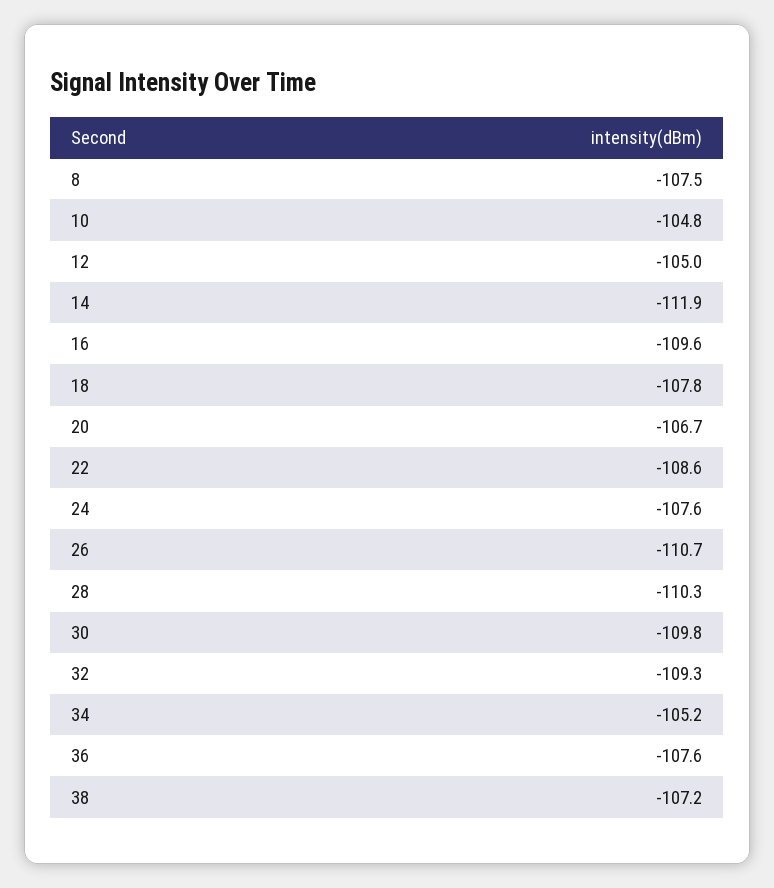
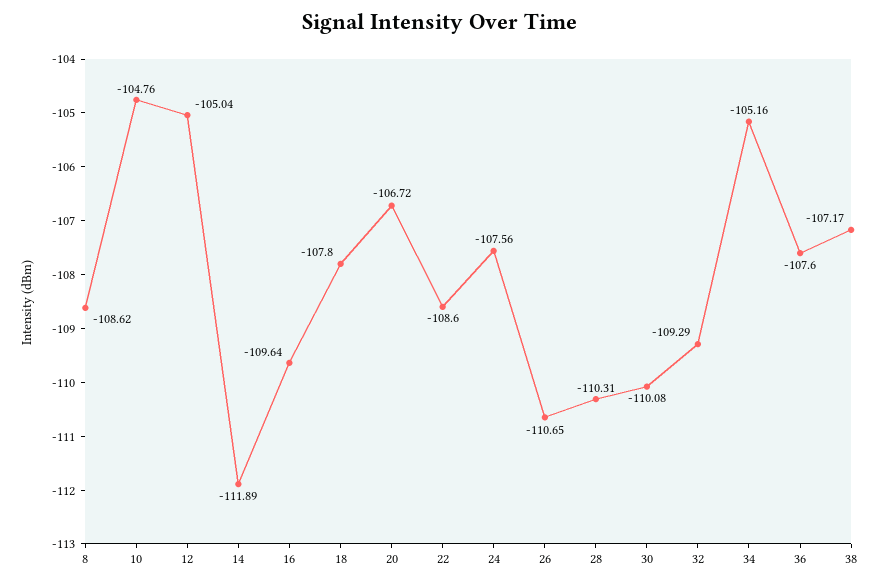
  {
-   "8": -107.5,
+   "8": -108.62,
    "10": -104.76,
    "12": -105.04,
    "14": -111.89,
    "16": -109.64,
    "18": -107.8,
    "20": -106.72,
    "22": -108.6,
    "24": -107.56,
    "26": -110.65,
    "28": -110.31,
-   "30": -109.8,
+   "30": -110.08,
    "32": -109.29,
    "34": -105.16,
    "36": -107.6,
    "38": -107.17
  }

